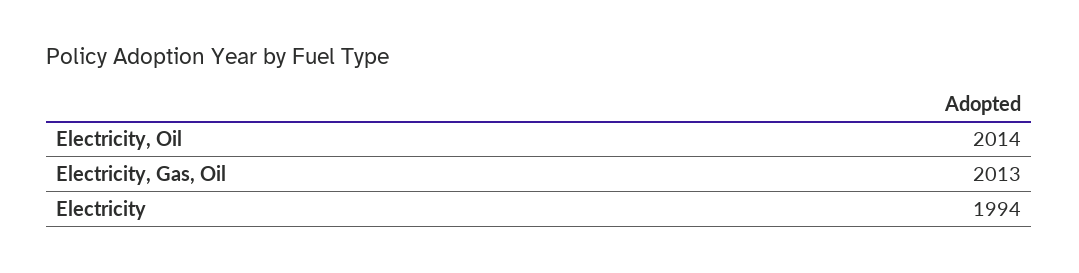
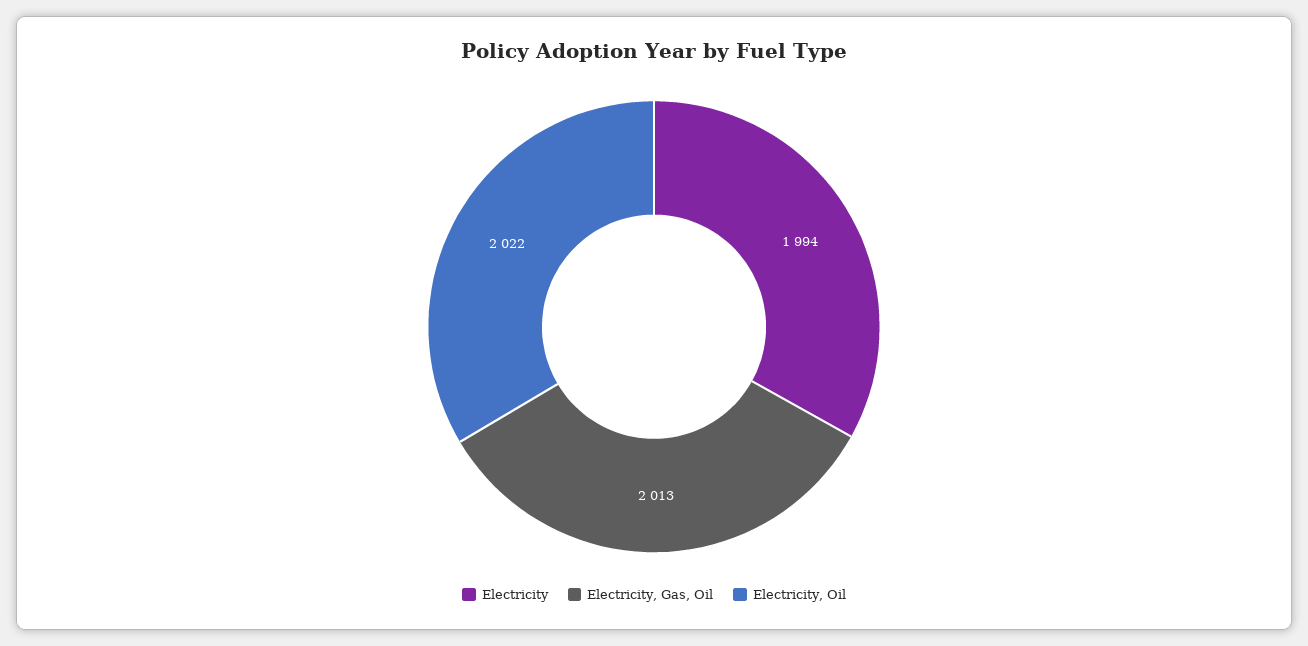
  {
-   "Electricity, Oil": 2014,
+   "Electricity, Oil": 2022,
    "Electricity, Gas, Oil": 2013,
    "Electricity": 1994
  }

